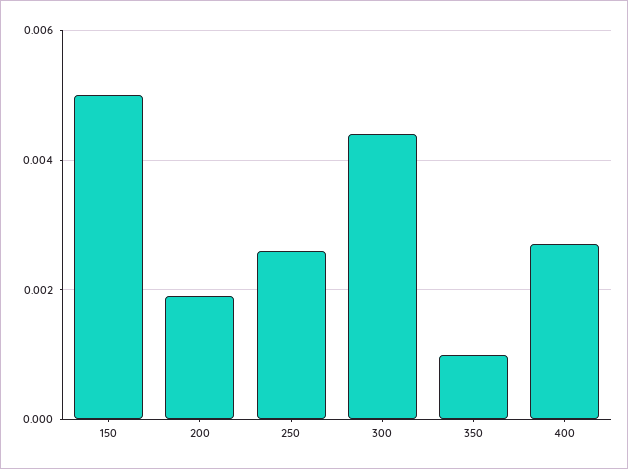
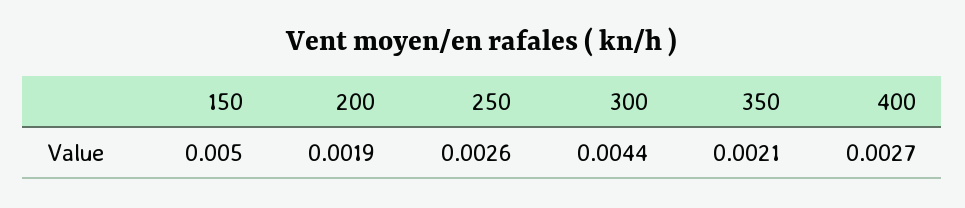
  {
    "150": 0.005,
    "200": 0.0019,
    "250": 0.0026,
    "300": 0.0044,
-   "350": 0.001,
+   "350": 0.0021,
    "400": 0.0027
  }

